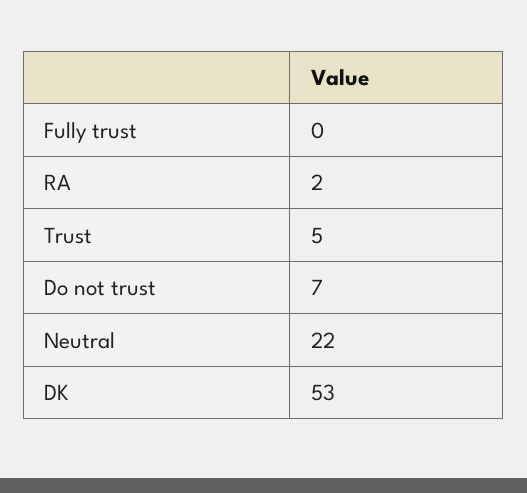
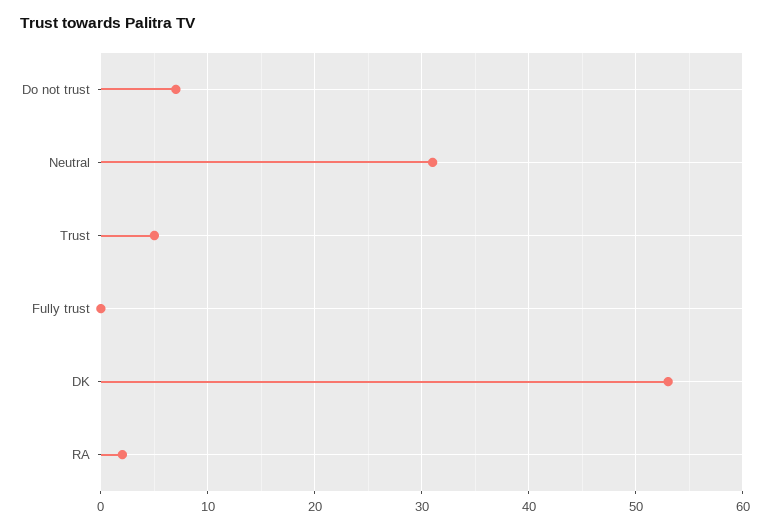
  {
    "Fully trust": 0,
    "RA": 2,
    "Trust": 5,
    "Do not trust": 7,
-   "Neutral": 22,
+   "Neutral": 31,
    "DK": 53
  }

